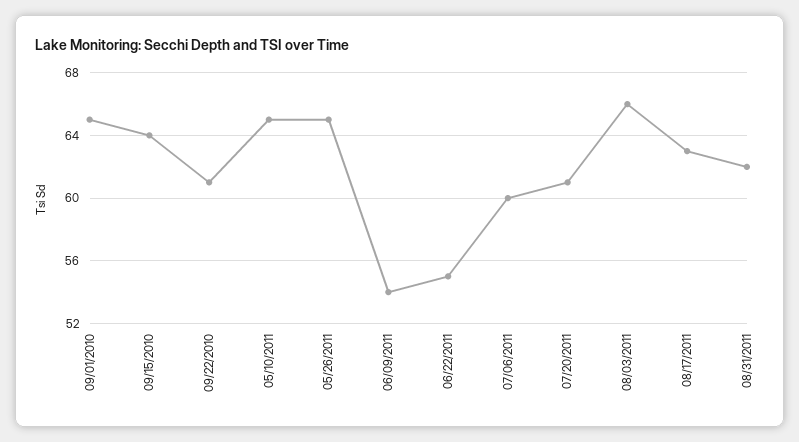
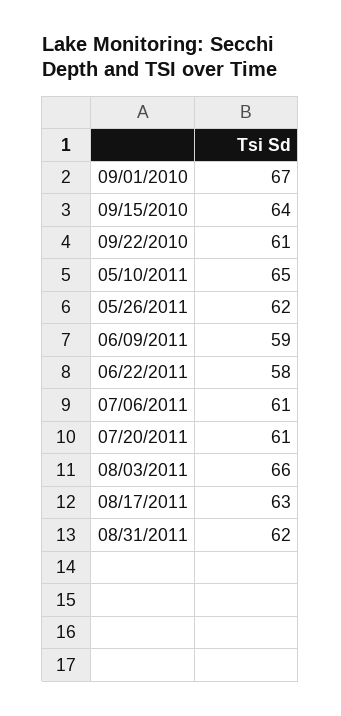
  {
-   "09/01/2010": 65,
+   "09/01/2010": 67,
    "09/15/2010": 64,
    "09/22/2010": 61,
    "05/10/2011": 65,
-   "05/26/2011": 65,
+   "05/26/2011": 62,
-   "06/09/2011": 54,
+   "06/09/2011": 59,
-   "06/22/2011": 55,
+   "06/22/2011": 58,
-   "07/06/2011": 60,
+   "07/06/2011": 61,
    "07/20/2011": 61,
    "08/03/2011": 66,
    "08/17/2011": 63,
    "08/31/2011": 62
  }

